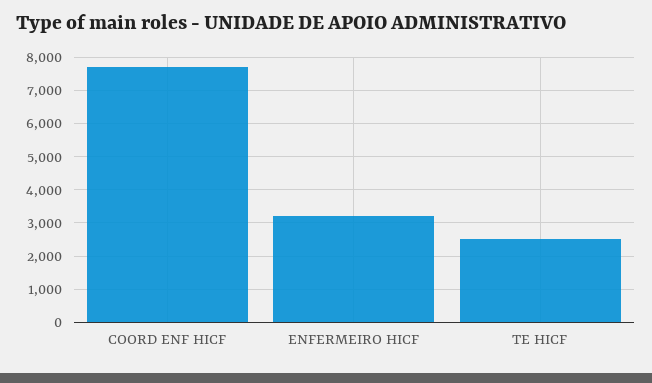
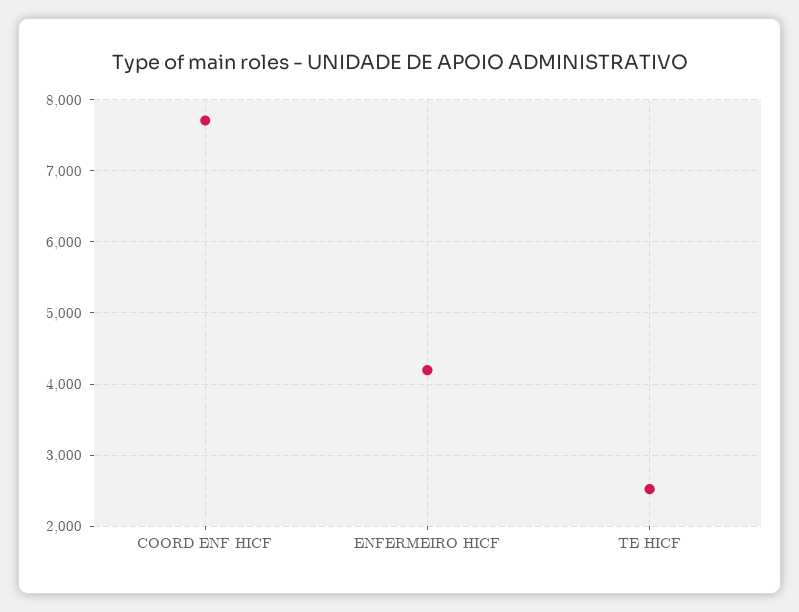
  {
    "COORD ENF HICF": 7700,
-   "ENFERMEIRO HICF": 3200,
+   "ENFERMEIRO HICF": 4200,
    "TE HICF": 2500
  }

